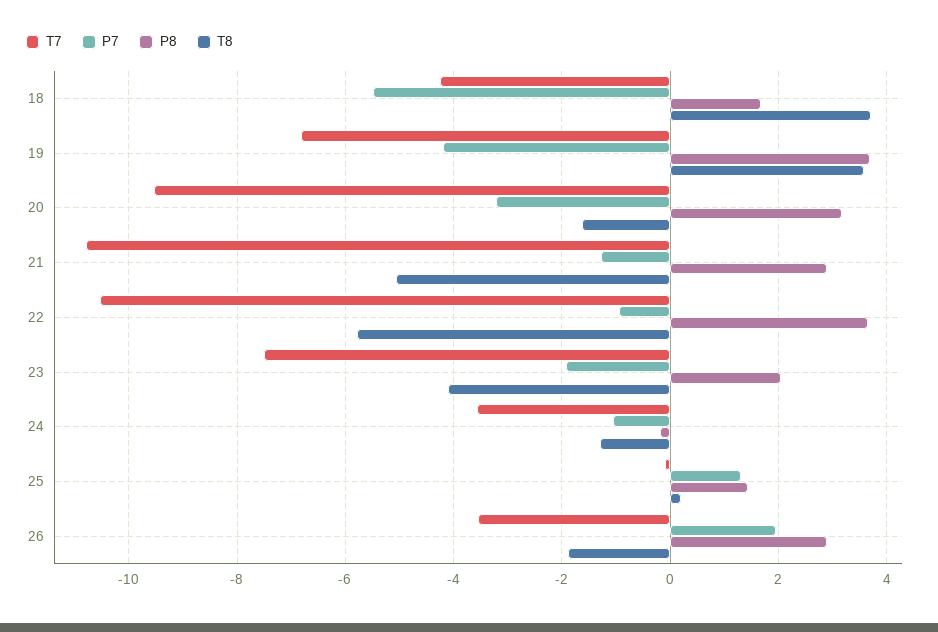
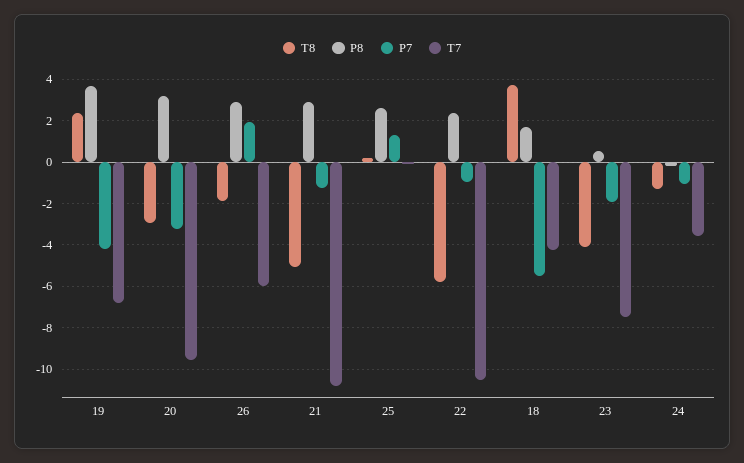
  {
    "T7": {
      "18": -4.2,
      "19": -6.8,
      "20": -9.6,
      "21": -10.8,
      "22": -10.6,
      "23": -7.6,
      "24": -3.6,
      "25": -0.2,
-     "26": -3.6
+     "26": -6
    },
    "P7": {
      "18": -5.4,
      "19": -4.2,
      "20": -3.2,
      "21": -1.2,
      "22": -1,
      "23": -2,
      "24": -1,
      "25": 1.4,
      "26": 2
    },
    "P8": {
      "18": 1.6,
      "19": 3.6,
      "20": 3.2,
      "21": 2.8,
-     "22": 3.6,
+     "22": 2.5,
-     "23": 2,
+     "23": 0.5,
      "24": -0.2,
-     "25": 1.4,
+     "25": 2.5,
      "26": 2.8
    },
    "T8": {
      "18": 3.8,
-     "19": 3.6,
+     "19": 2.5,
-     "20": -1.6,
+     "20": -3,
      "21": -5,
      "22": -5.8,
      "23": -4.2,
      "24": -1.2,
      "25": 0.2,
      "26": -1.8
    }
  }

